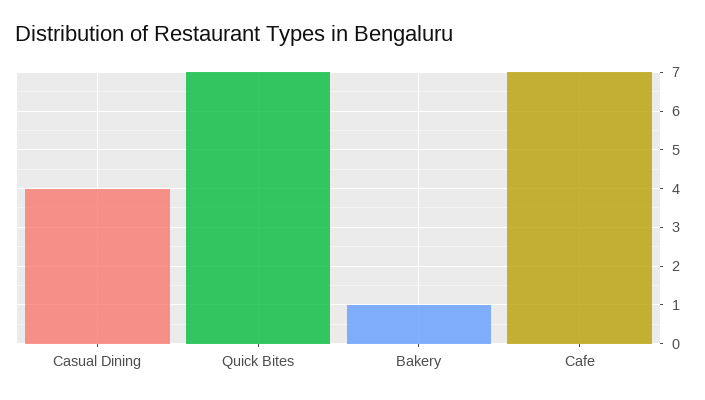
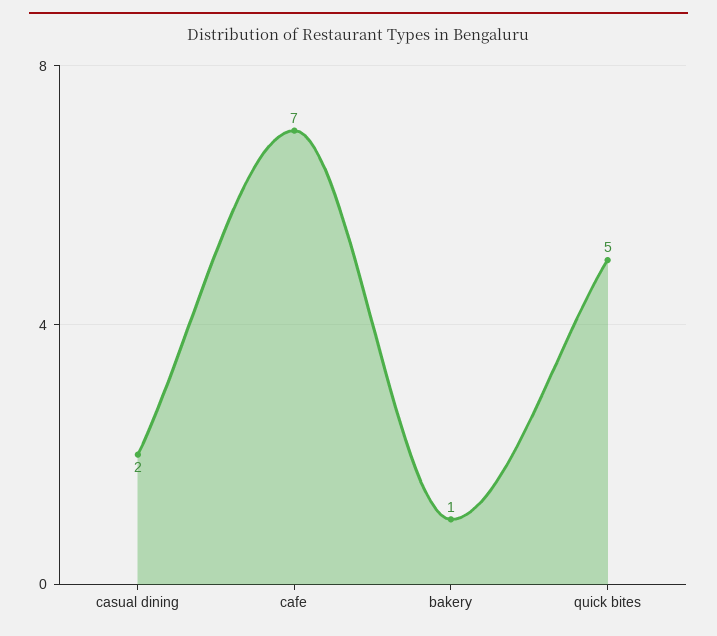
  {
-   "Casual Dining": 4,
+   "Casual Dining": 2,
-   "Quick Bites": 7,
+   "Quick Bites": 5,
    "Bakery": 1,
    "Cafe": 7
  }

